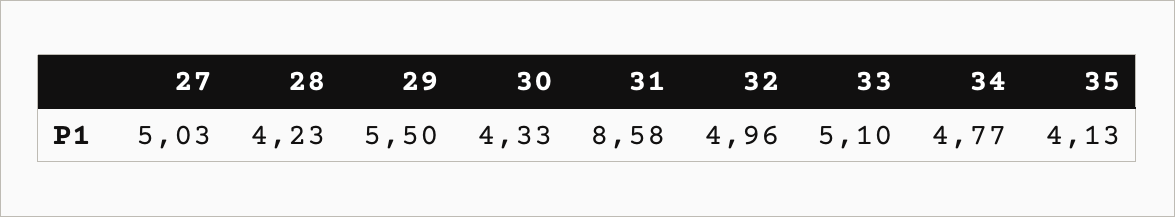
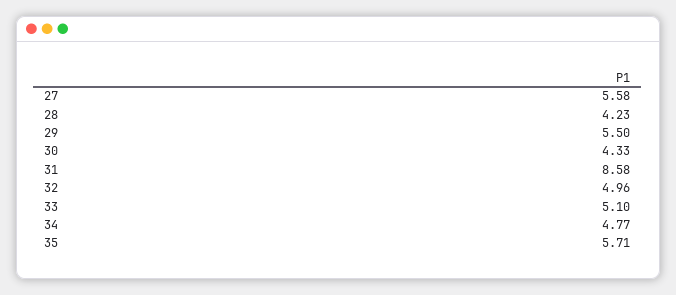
  {
-   "27": 5.03,
+   "27": 5.58,
    "28": 4.23,
    "29": 5.5,
    "30": 4.33,
    "31": 8.58,
    "32": 4.96,
    "33": 5.1,
    "34": 4.77,
-   "35": 4.13
+   "35": 5.71
  }

